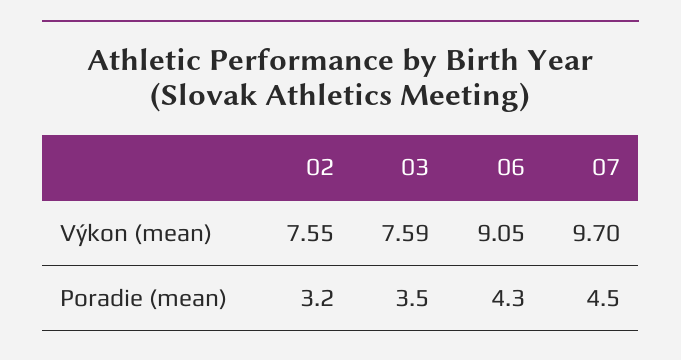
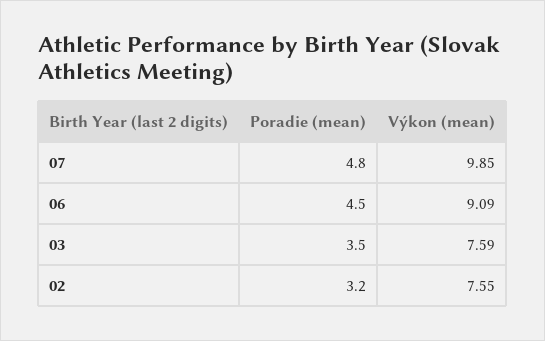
  {
    "02": {
      "Výkon (mean)": 7.55,
      "Poradie (mean)": 3.2
    },
    "03": {
      "Výkon (mean)": 7.59,
      "Poradie (mean)": 3.5
    },
    "06": {
-     "Výkon (mean)": 9.05,
+     "Výkon (mean)": 9.09,
-     "Poradie (mean)": 4.3
+     "Poradie (mean)": 4.5
    },
    "07": {
-     "Výkon (mean)": 9.7,
+     "Výkon (mean)": 9.85,
-     "Poradie (mean)": 4.5
+     "Poradie (mean)": 4.8
    }
  }

